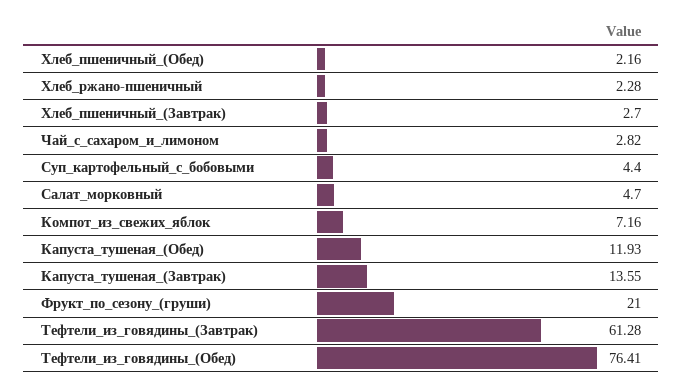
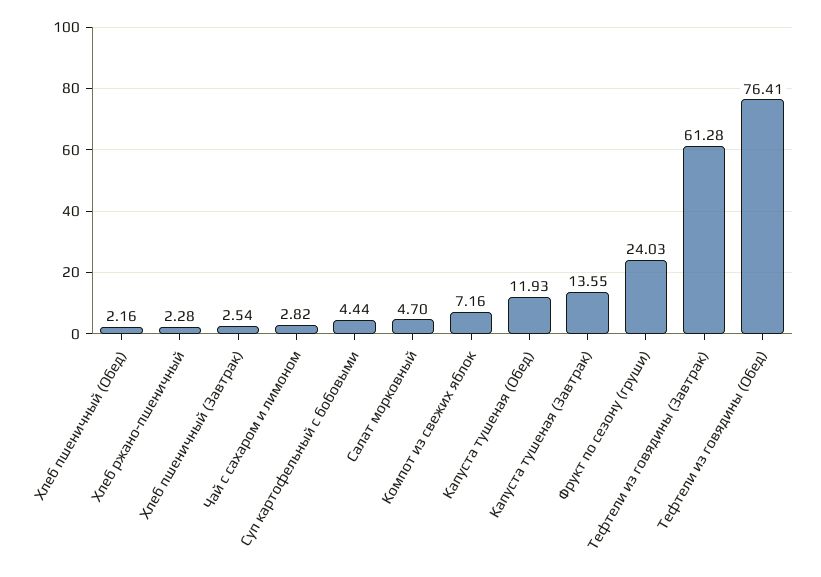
  {
    "Хлеб_пшеничный_(Обед)": 2.16,
    "Хлеб_ржано-пшеничный": 2.28,
-   "Хлеб_пшеничный_(Завтрак)": 2.7,
+   "Хлеб_пшеничный_(Завтрак)": 2.54,
    "Чай_с_сахаром_и_лимоном": 2.82,
-   "Суп_картофельный_с_бобовыми": 4.4,
+   "Суп_картофельный_с_бобовыми": 4.44,
    "Салат_морковный": 4.7,
    "Компот_из_свежих_яблок": 7.16,
    "Капуста_тушеная_(Обед)": 11.93,
    "Капуста_тушеная_(Завтрак)": 13.55,
-   "Фрукт_по_сезону_(груши)": 21,
+   "Фрукт_по_сезону_(груши)": 24.03,
    "Тефтели_из_говядины_(Завтрак)": 61.28,
    "Тефтели_из_говядины_(Обед)": 76.41
  }

